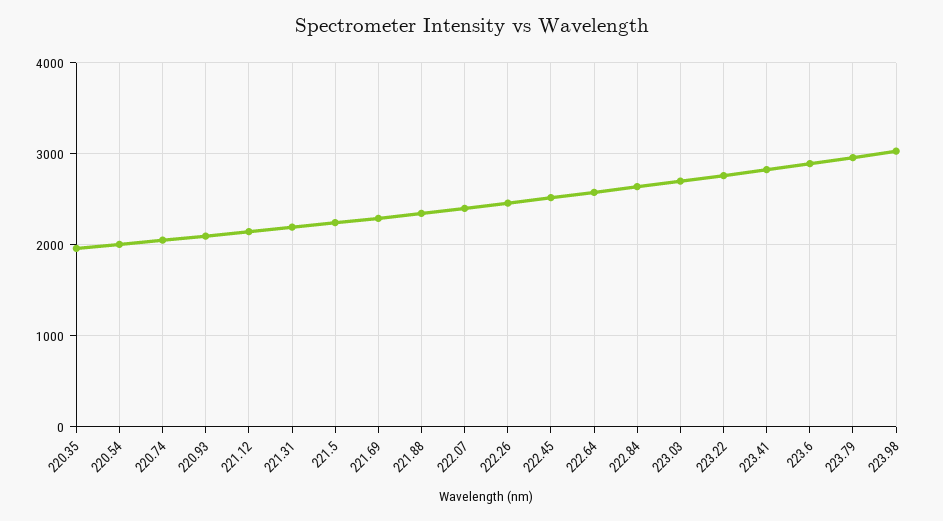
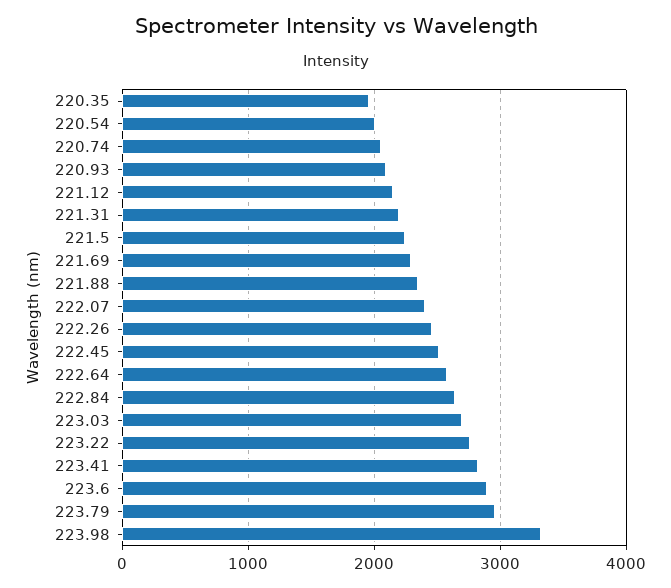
  {
    "220.35": 2000,
    "220.54": 2000,
    "220.74": 2100,
    "220.93": 2100,
    "221.12": 2100,
    "221.31": 2200,
    "221.5": 2200,
    "221.69": 2300,
    "221.88": 2300,
    "222.07": 2400,
    "222.26": 2500,
    "222.45": 2500,
    "222.64": 2600,
    "222.84": 2600,
    "223.03": 2700,
    "223.22": 2800,
    "223.41": 2800,
    "223.6": 2900,
    "223.79": 3000,
-   "223.98": 3000
+   "223.98": 3300
  }

